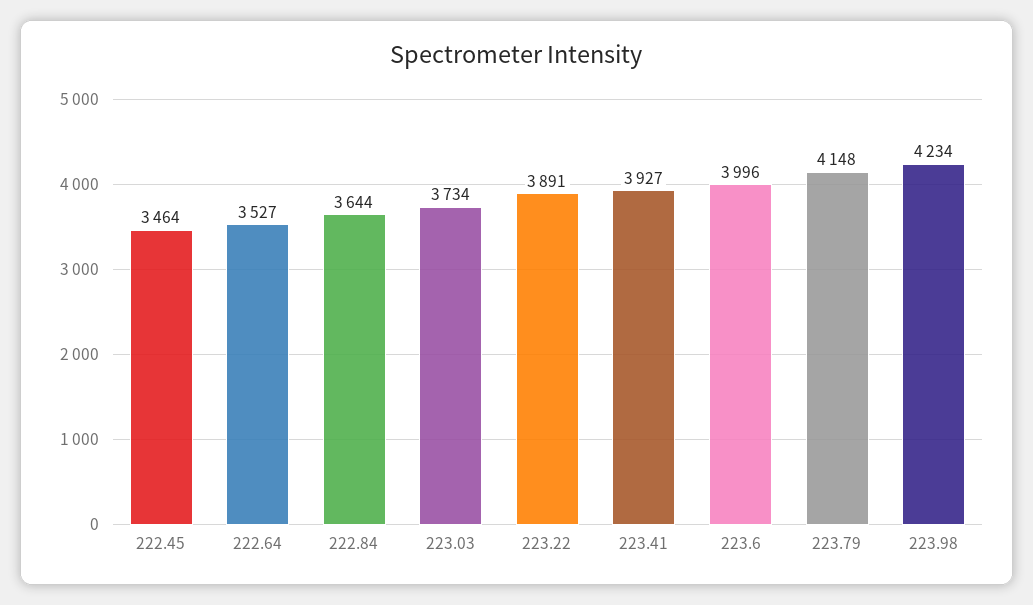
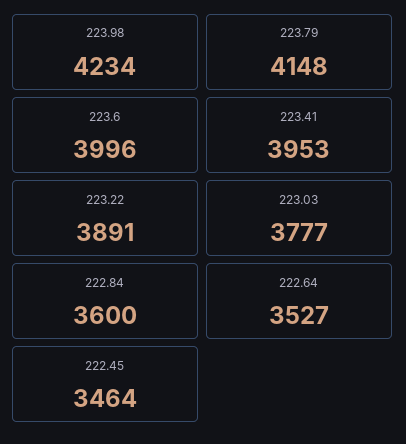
  {
    "222.45": 3464,
    "222.64": 3527,
-   "222.84": 3644,
+   "222.84": 3600,
-   "223.03": 3734,
+   "223.03": 3777,
    "223.22": 3891,
-   "223.41": 3927,
+   "223.41": 3953,
    "223.6": 3996,
    "223.79": 4148,
    "223.98": 4234
  }

